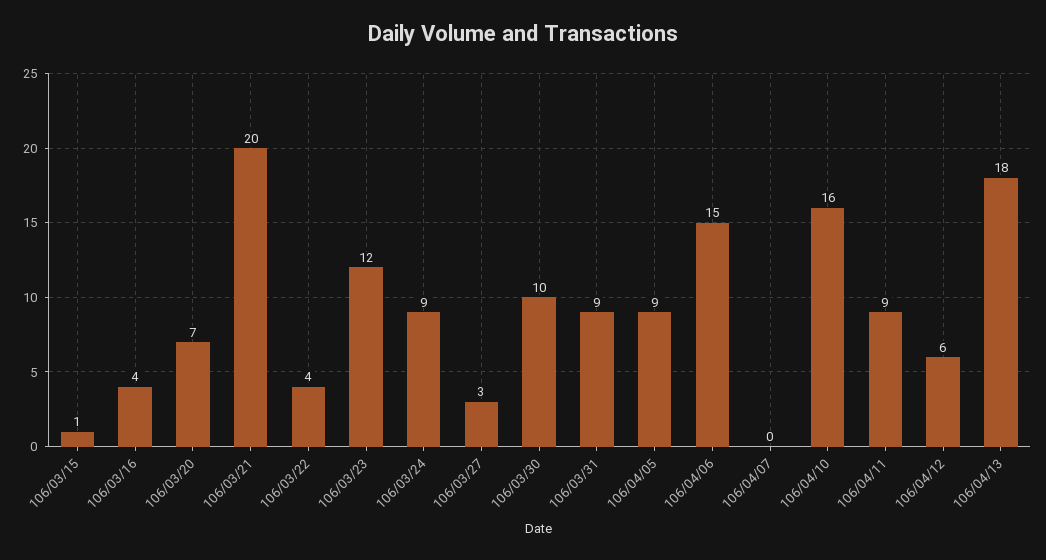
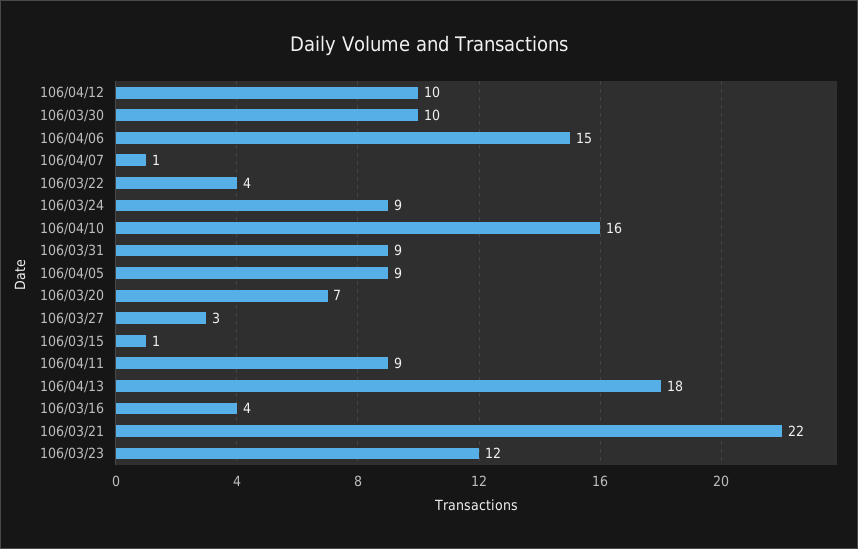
  {
    "106/03/15": 1,
    "106/03/16": 4,
    "106/03/20": 7,
-   "106/03/21": 20,
+   "106/03/21": 22,
    "106/03/22": 4,
    "106/03/23": 12,
    "106/03/24": 9,
    "106/03/27": 3,
    "106/03/30": 10,
    "106/03/31": 9,
    "106/04/05": 9,
    "106/04/06": 15,
-   "106/04/07": 0,
+   "106/04/07": 1,
    "106/04/10": 16,
    "106/04/11": 9,
-   "106/04/12": 6,
+   "106/04/12": 10,
    "106/04/13": 18
  }

